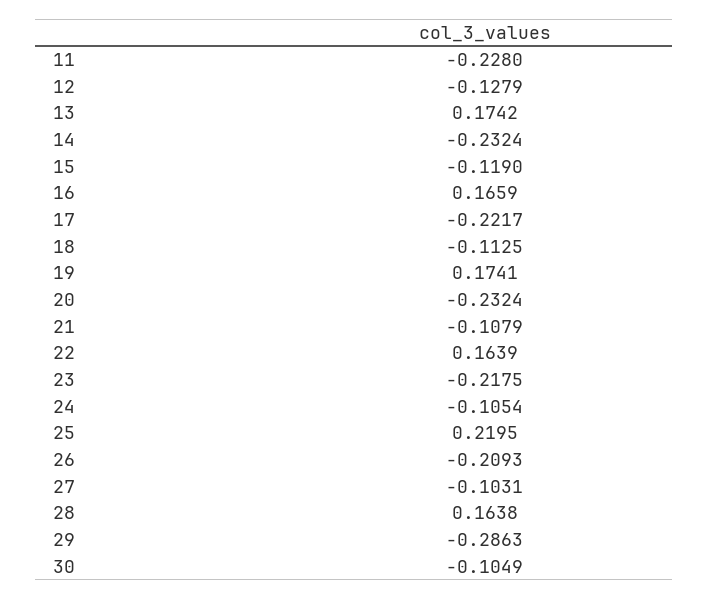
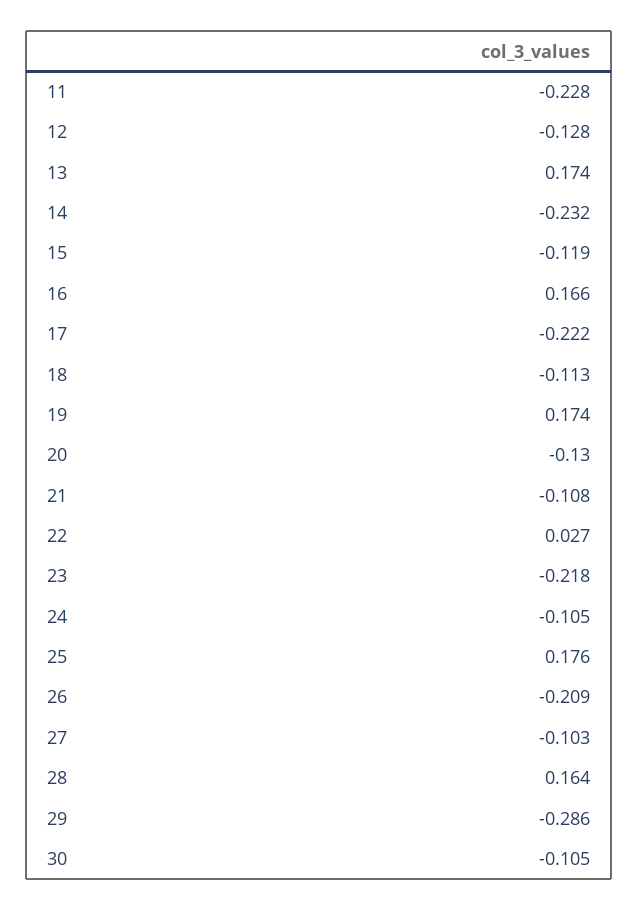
  {
    "11": -0.228,
    "12": -0.1279,
    "13": 0.1742,
    "14": -0.2324,
    "15": -0.119,
    "16": 0.1659,
    "17": -0.2217,
    "18": -0.1125,
    "19": 0.1741,
-   "20": -0.2324,
+   "20": -0.13,
    "21": -0.1079,
-   "22": 0.1639,
+   "22": 0.027,
    "23": -0.2175,
    "24": -0.1054,
-   "25": 0.2195,
+   "25": 0.176,
    "26": -0.2093,
    "27": -0.1031,
    "28": 0.1638,
    "29": -0.2863,
    "30": -0.1049
  }

